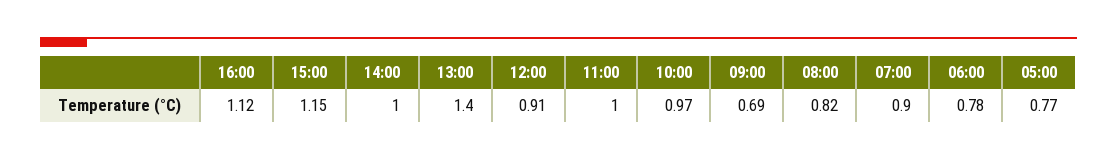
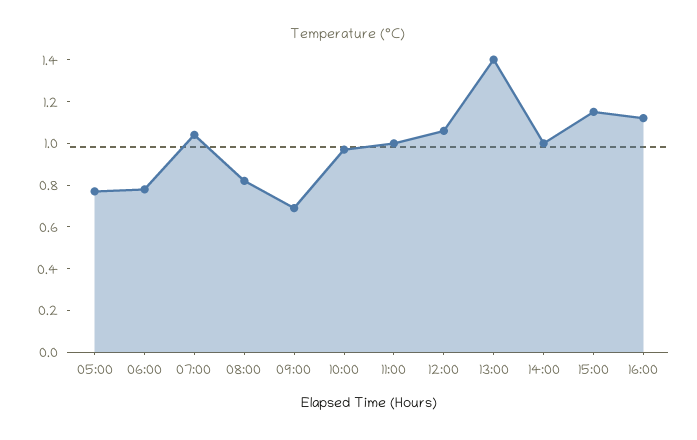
  {
    "16:00": 1.12,
    "15:00": 1.15,
    "14:00": 1,
    "13:00": 1.4,
-   "12:00": 0.91,
+   "12:00": 1.05,
    "11:00": 1,
    "10:00": 0.97,
    "09:00": 0.69,
    "08:00": 0.82,
-   "07:00": 0.9,
+   "07:00": 1.05,
    "06:00": 0.78,
    "05:00": 0.77
  }

